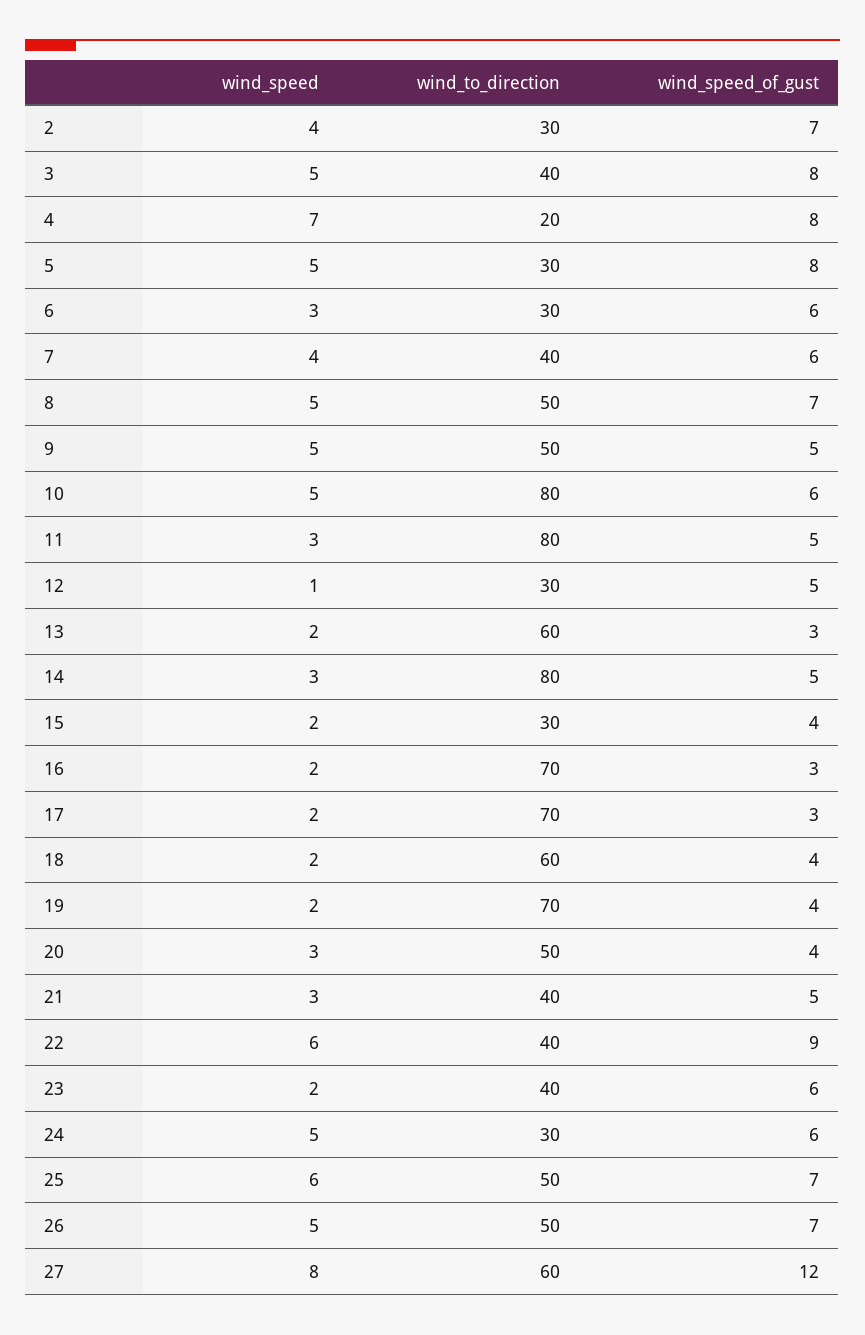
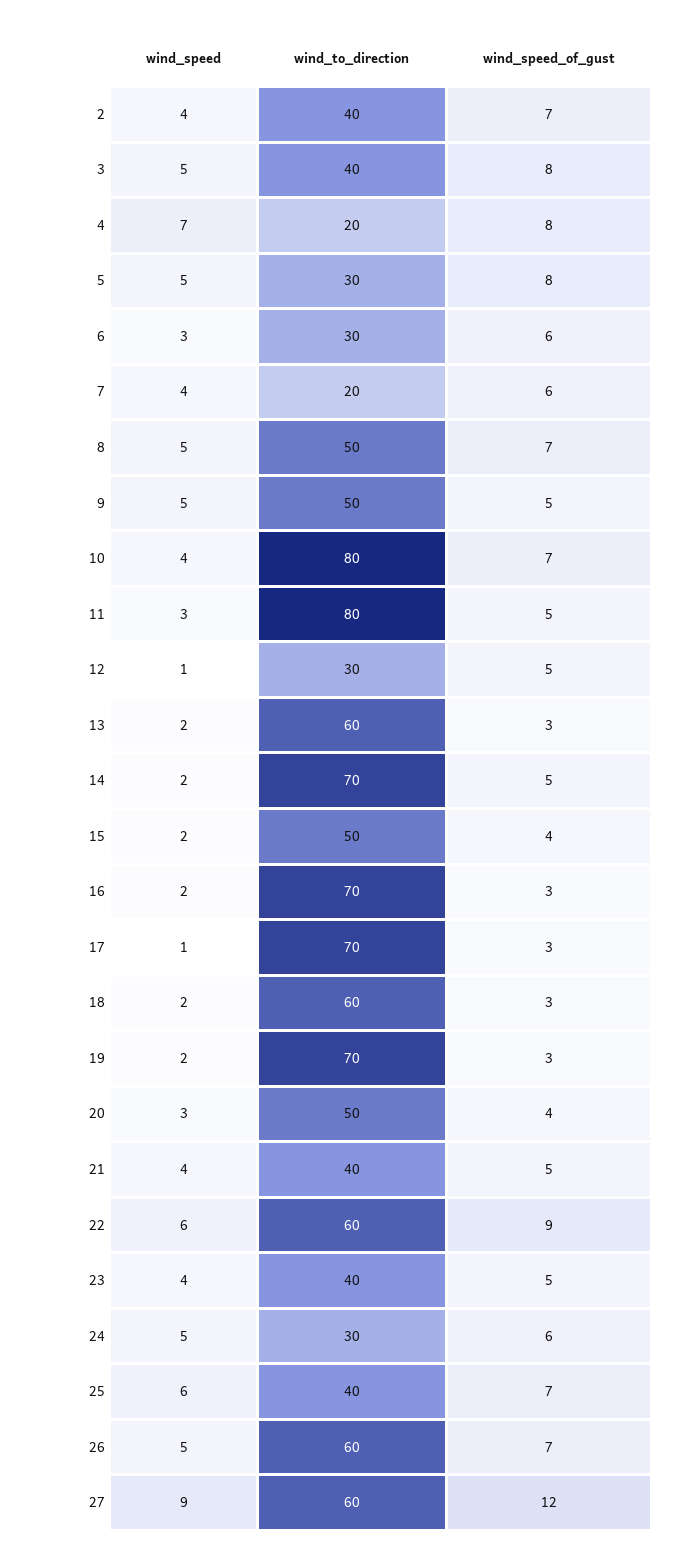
  {
    "wind_speed": {
      "2": 4,
      "3": 5,
      "4": 7,
      "5": 5,
      "6": 3,
      "7": 4,
      "8": 5,
      "9": 5,
-     "10": 5,
+     "10": 4,
      "11": 3,
      "12": 1,
      "13": 2,
-     "14": 3,
+     "14": 2,
      "15": 2,
      "16": 2,
-     "17": 2,
+     "17": 1,
      "18": 2,
      "19": 2,
      "20": 3,
-     "21": 3,
+     "21": 4,
      "22": 6,
-     "23": 2,
+     "23": 4,
      "24": 5,
      "25": 6,
      "26": 5,
-     "27": 8
+     "27": 9
    },
    "wind_to_direction": {
-     "2": 30,
+     "2": 40,
      "3": 40,
      "4": 20,
      "5": 30,
      "6": 30,
-     "7": 40,
+     "7": 20,
      "8": 50,
      "9": 50,
      "10": 80,
      "11": 80,
      "12": 30,
      "13": 60,
-     "14": 80,
+     "14": 70,
-     "15": 30,
+     "15": 50,
      "16": 70,
      "17": 70,
      "18": 60,
      "19": 70,
      "20": 50,
      "21": 40,
-     "22": 40,
+     "22": 60,
      "23": 40,
      "24": 30,
-     "25": 50,
+     "25": 40,
-     "26": 50,
+     "26": 60,
      "27": 60
    },
    "wind_speed_of_gust": {
      "2": 7,
      "3": 8,
      "4": 8,
      "5": 8,
      "6": 6,
      "7": 6,
      "8": 7,
      "9": 5,
-     "10": 6,
+     "10": 7,
      "11": 5,
      "12": 5,
      "13": 3,
      "14": 5,
      "15": 4,
      "16": 3,
      "17": 3,
-     "18": 4,
+     "18": 3,
-     "19": 4,
+     "19": 3,
      "20": 4,
      "21": 5,
      "22": 9,
-     "23": 6,
+     "23": 5,
      "24": 6,
      "25": 7,
      "26": 7,
      "27": 12
    }
  }

